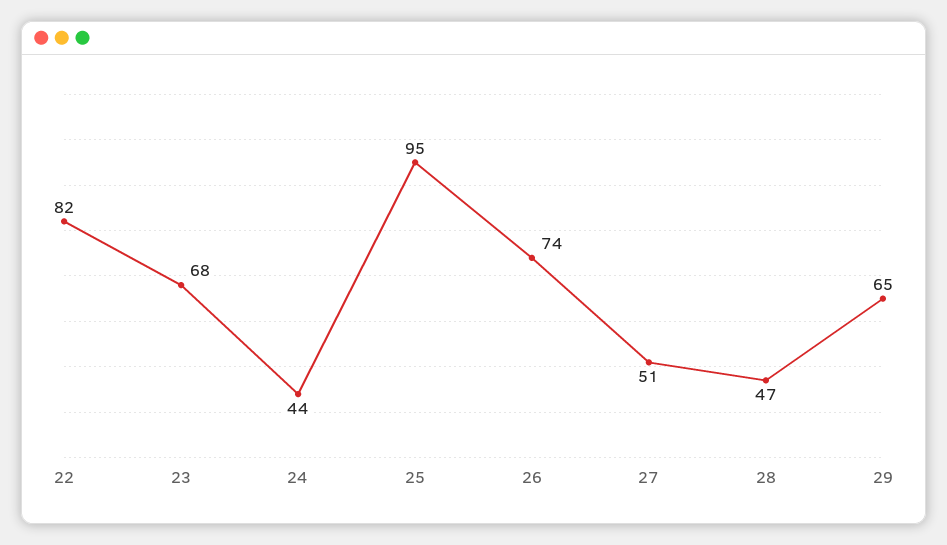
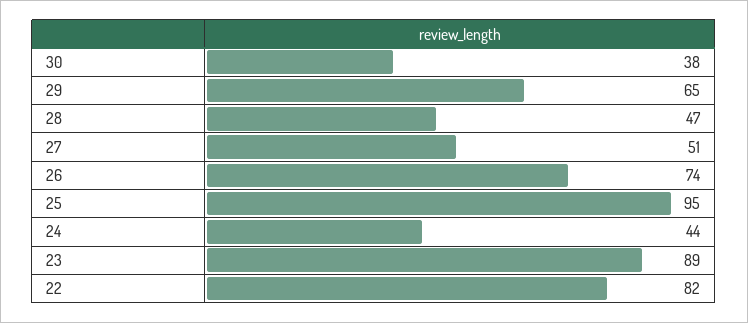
  {
    "22": 82,
-   "23": 68,
+   "23": 89,
    "24": 44,
    "25": 95,
    "26": 74,
    "27": 51,
    "28": 47,
-   "29": 65
+   "29": 65,
+   "30": 38
  }

